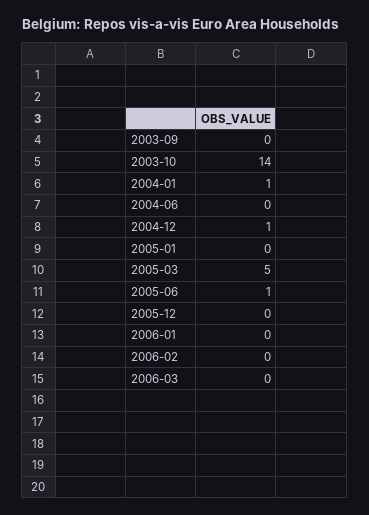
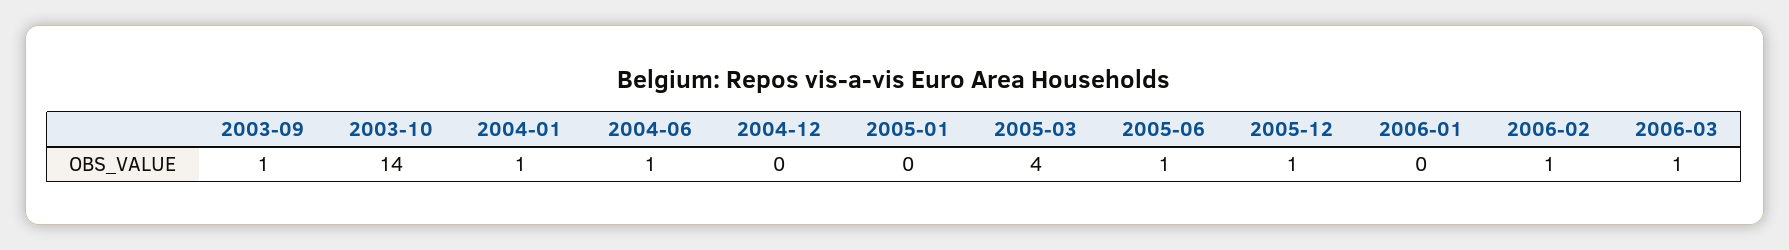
  {
-   "2003-09": 0,
+   "2003-09": 1,
    "2003-10": 14,
    "2004-01": 1,
-   "2004-06": 0,
+   "2004-06": 1,
-   "2004-12": 1,
+   "2004-12": 0,
    "2005-01": 0,
-   "2005-03": 5,
+   "2005-03": 4,
    "2005-06": 1,
-   "2005-12": 0,
+   "2005-12": 1,
    "2006-01": 0,
-   "2006-02": 0,
+   "2006-02": 1,
-   "2006-03": 0
+   "2006-03": 1
  }

